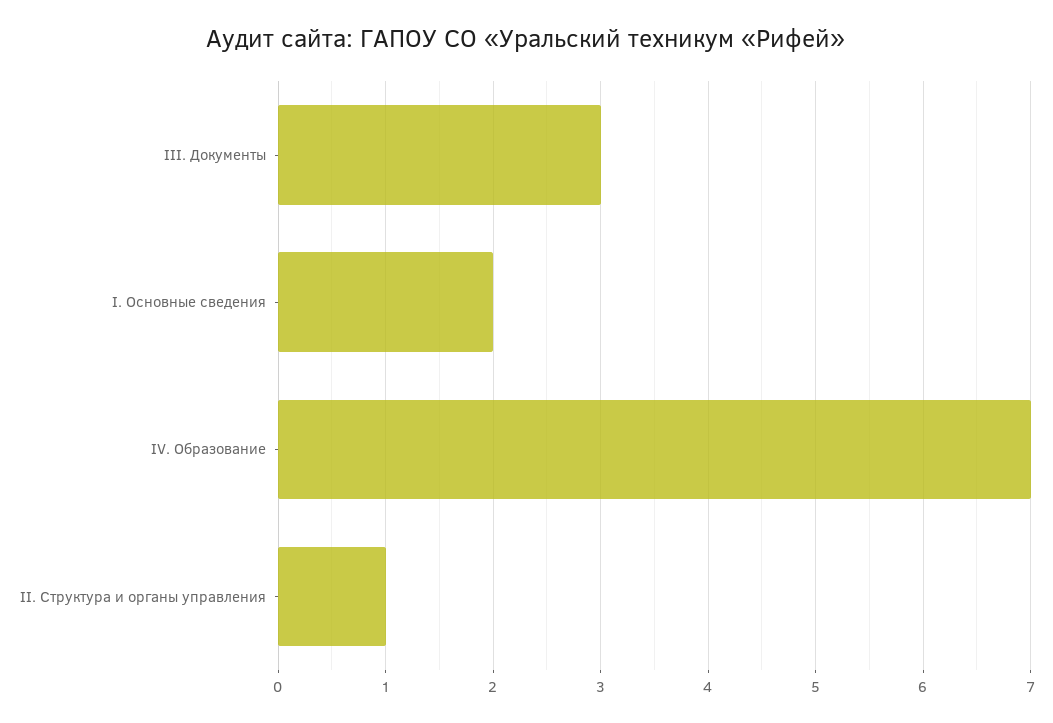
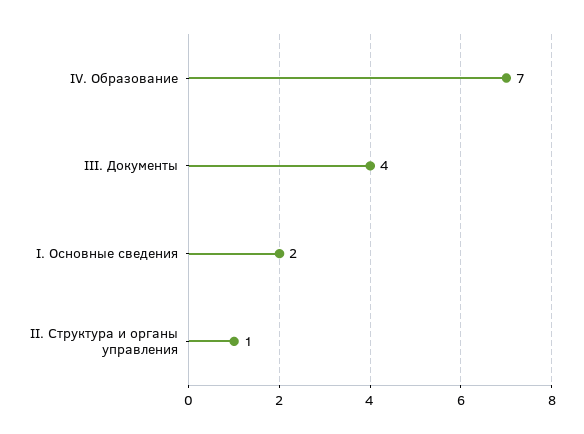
  {
-   "III. Документы": 3,
+   "III. Документы": 4,
    "I. Основные сведения": 2,
    "IV. Образование": 7,
    "II. Структура и органы управления": 1
  }

